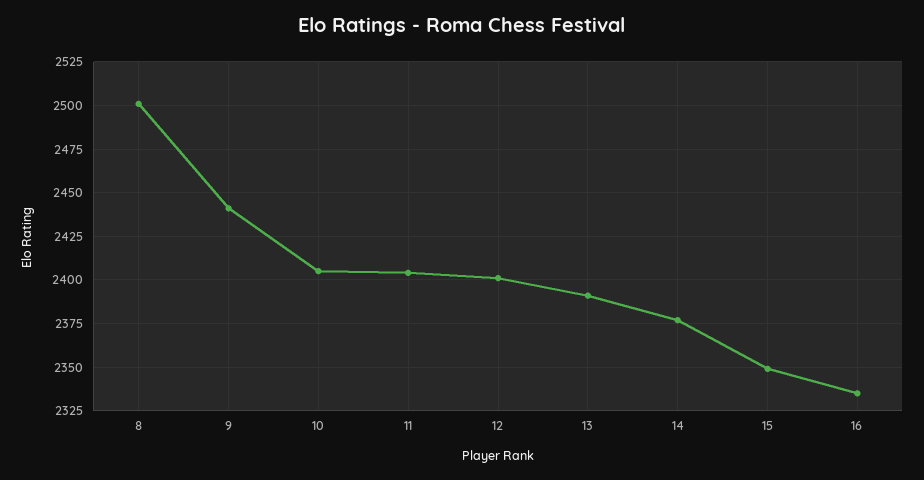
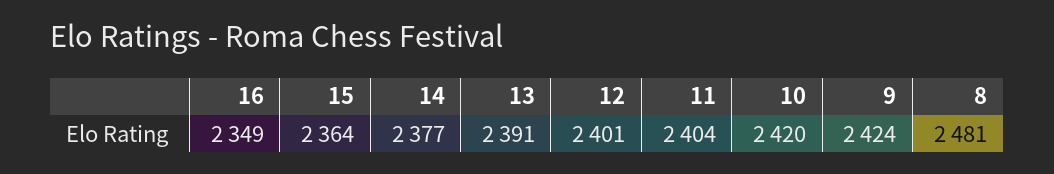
  {
-   "8": 2500,
+   "8": 2481,
-   "9": 2440,
+   "9": 2424,
-   "10": 2405,
+   "10": 2420,
    "11": 2404,
    "12": 2401,
    "13": 2391,
    "14": 2377,
-   "15": 2350,
+   "15": 2364,
-   "16": 2335
+   "16": 2349
  }

